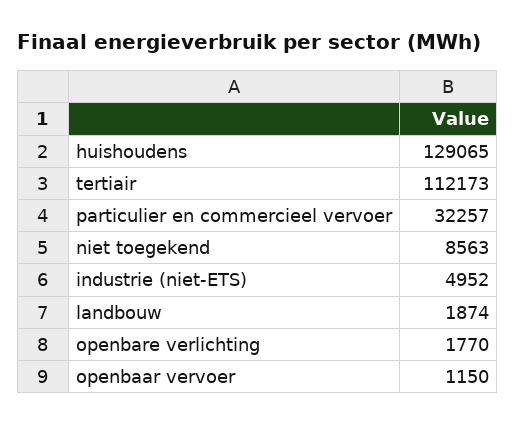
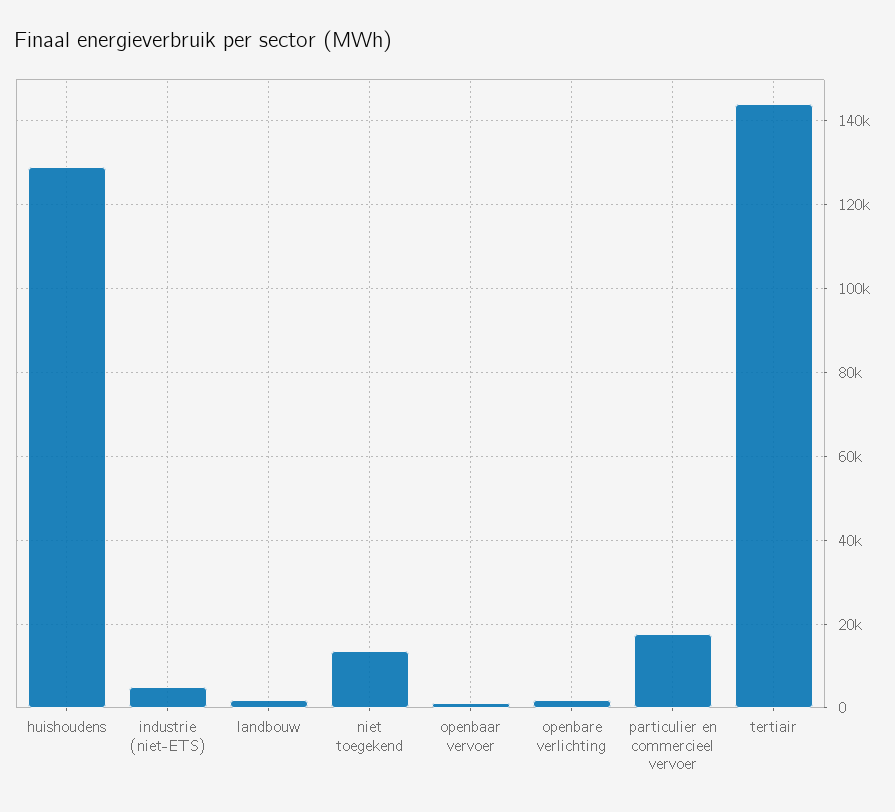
  {
    "huishoudens": 129065,
-   "tertiair": 112173,
+   "tertiair": 144000,
-   "particulier en commercieel vervoer": 32257,
+   "particulier en commercieel vervoer": 18000,
-   "niet toegekend": 8563,
+   "niet toegekend": 14000,
    "industrie (niet-ETS)": 4952,
    "landbouw": 1874,
    "openbare verlichting": 1770,
    "openbaar vervoer": 1150
  }

